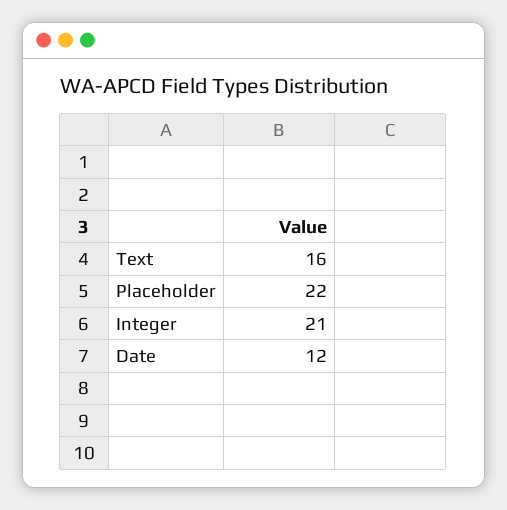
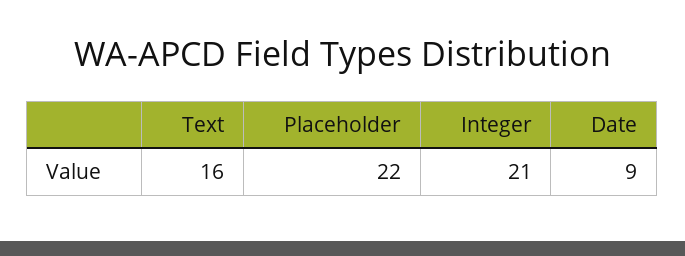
  {
    "Text": 16,
    "Placeholder": 22,
    "Integer": 21,
-   "Date": 12
+   "Date": 9
  }

